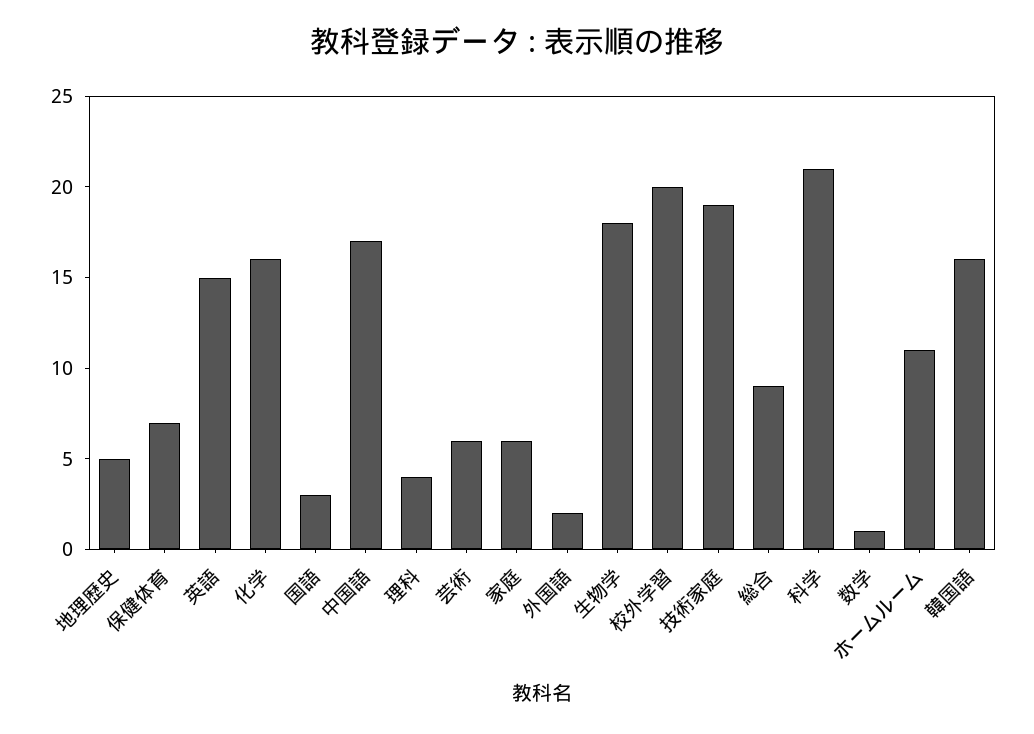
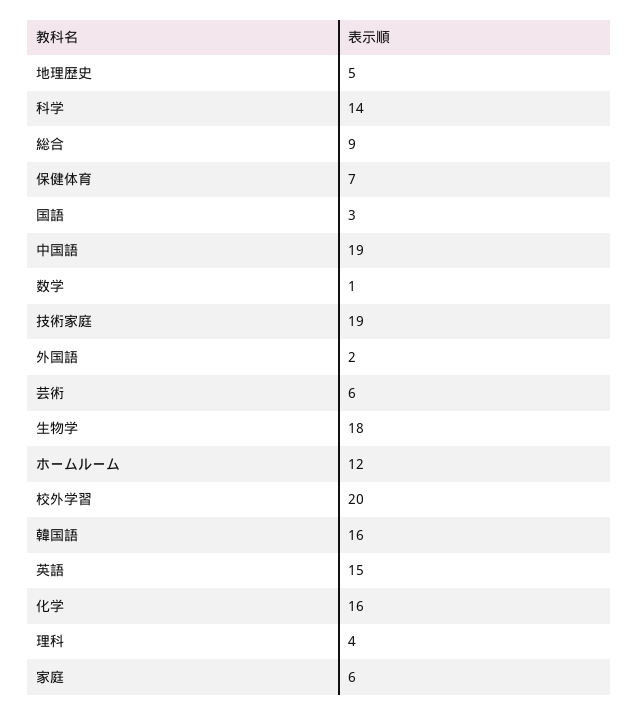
  {
    "地理歴史": 5,
    "保健体育": 7,
    "英語": 15,
    "化学": 16,
    "国語": 3,
-   "中国語": 17,
+   "中国語": 19,
    "理科": 4,
    "芸術": 6,
    "家庭": 6,
    "外国語": 2,
    "生物学": 18,
    "校外学習": 20,
    "技術家庭": 19,
    "総合": 9,
-   "科学": 21,
+   "科学": 14,
    "数学": 1,
-   "ホームルーム": 11,
+   "ホームルーム": 12,
    "韓国語": 16
  }

